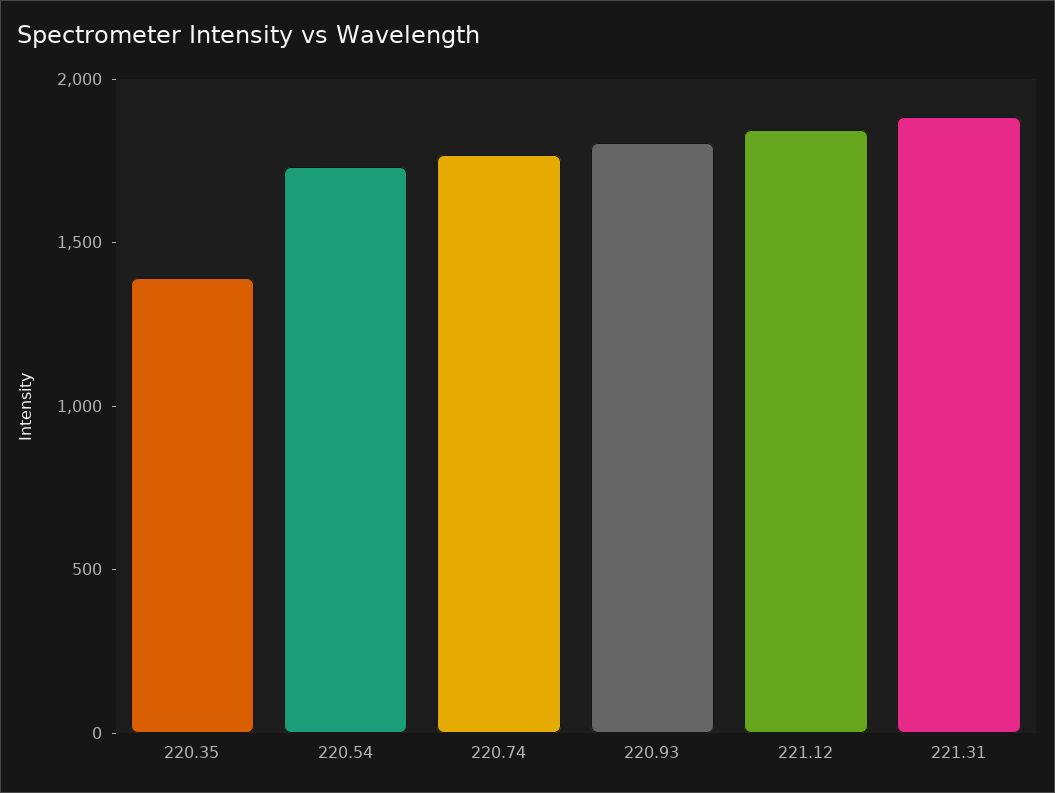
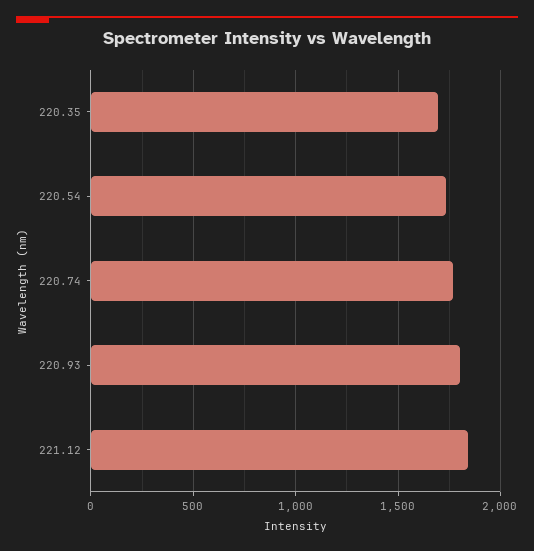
  {
-   "220.35": 1400,
+   "220.35": 1700,
    "220.54": 1750,
    "220.74": 1750,
    "220.93": 1800,
-   "221.12": 1850,
+   "221.12": 1850
-   "221.31": 1900
  }

